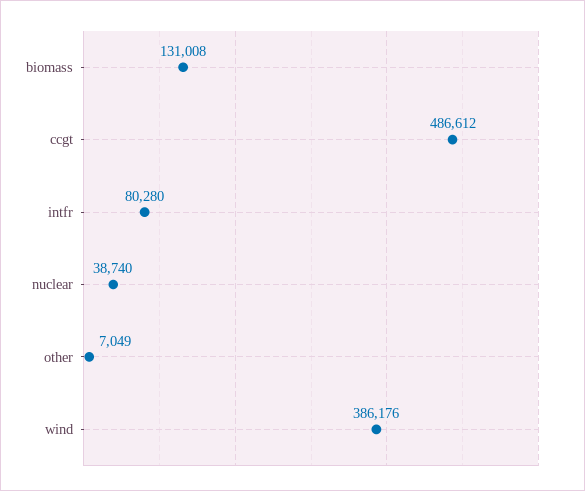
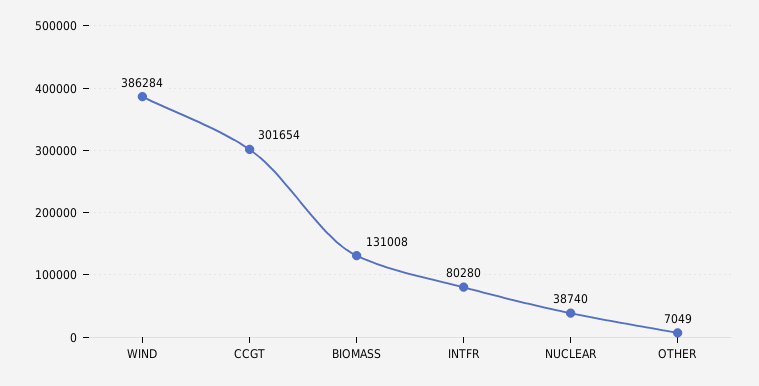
  {
    "biomass": 131008,
-   "ccgt": 486612,
+   "ccgt": 301654,
    "intfr": 80280,
    "nuclear": 38740,
    "other": 7049,
-   "wind": 386176
+   "wind": 386284
  }

